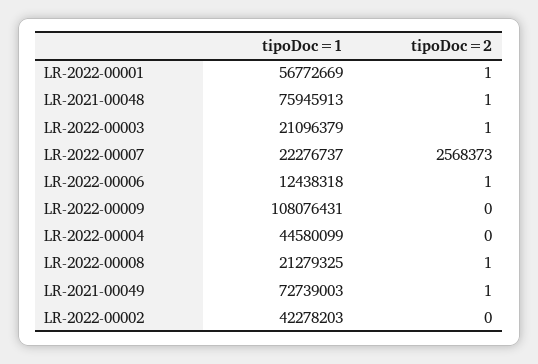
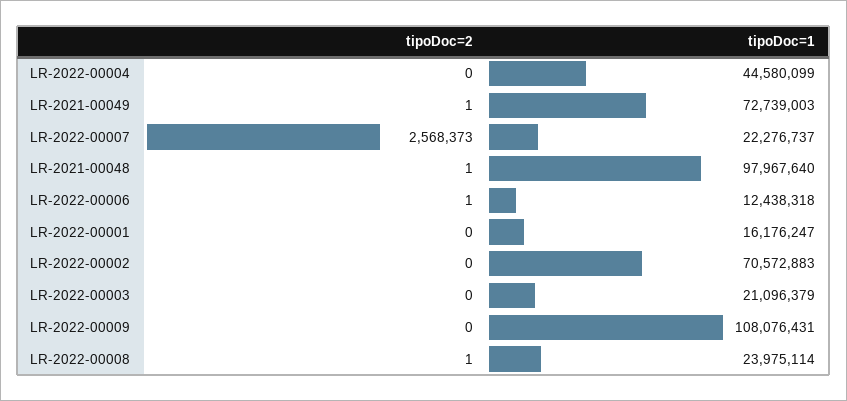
  {
    "tipoDoc=1": {
-     "LR-2022-00001": 56772669,
+     "LR-2022-00001": 16176247,
-     "LR-2021-00048": 75945913,
+     "LR-2021-00048": 97967640,
      "LR-2022-00003": 21096379,
      "LR-2022-00007": 22276737,
      "LR-2022-00006": 12438318,
      "LR-2022-00009": 108076431,
      "LR-2022-00004": 44580099,
-     "LR-2022-00008": 21279325,
+     "LR-2022-00008": 23975114,
      "LR-2021-00049": 72739003,
-     "LR-2022-00002": 42278203
+     "LR-2022-00002": 70572883
    },
    "tipoDoc=2": {
-     "LR-2022-00001": 1,
+     "LR-2022-00001": 0,
      "LR-2021-00048": 1,
-     "LR-2022-00003": 1,
+     "LR-2022-00003": 0,
      "LR-2022-00007": 2568373,
      "LR-2022-00006": 1,
      "LR-2022-00009": 0,
      "LR-2022-00004": 0,
      "LR-2022-00008": 1,
      "LR-2021-00049": 1,
      "LR-2022-00002": 0
    }
  }

